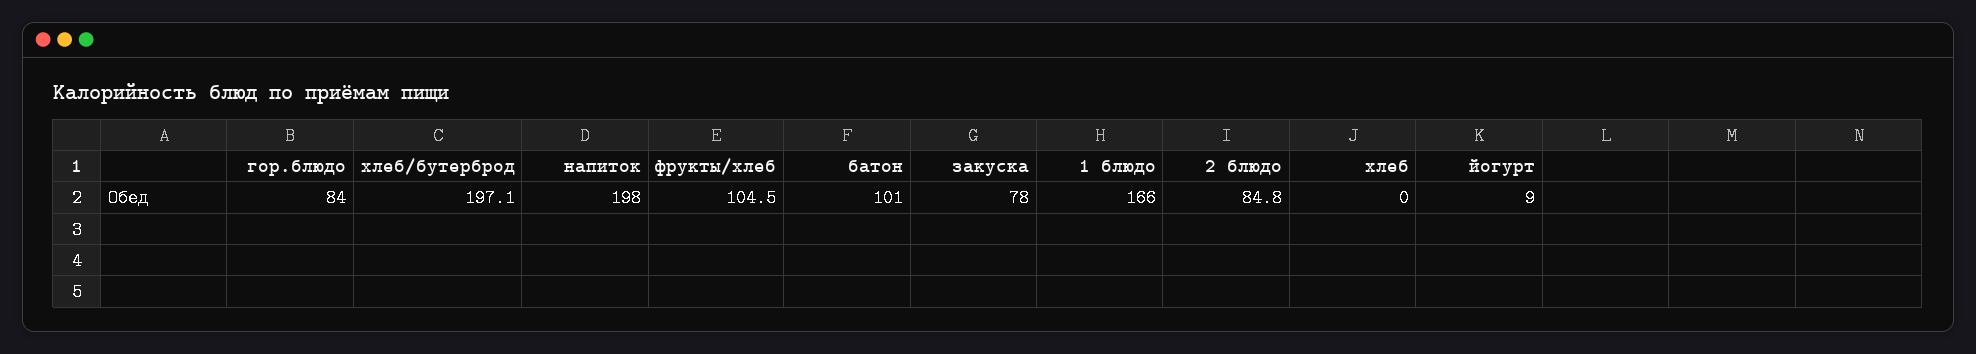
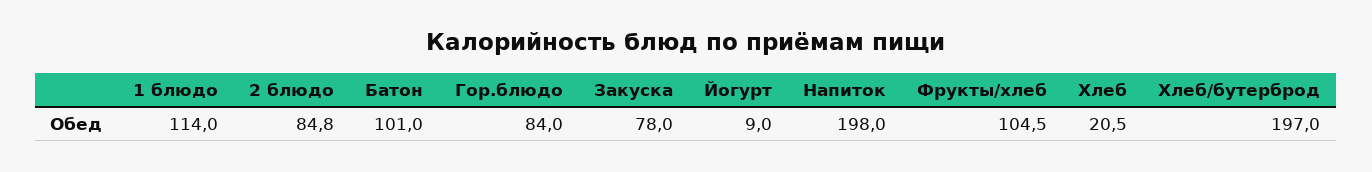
  {
    "гор.блюдо": 84,
-   "хлеб/бутерброд": 197.1,
+   "хлеб/бутерброд": 197,
    "напиток": 198,
    "фрукты/хлеб": 104.5,
    "батон": 101,
    "закуска": 78,
-   "1 блюдо": 166,
+   "1 блюдо": 114,
    "2 блюдо": 84.8,
-   "хлеб": 0,
+   "хлеб": 20.5,
    "йогурт": 9
  }

